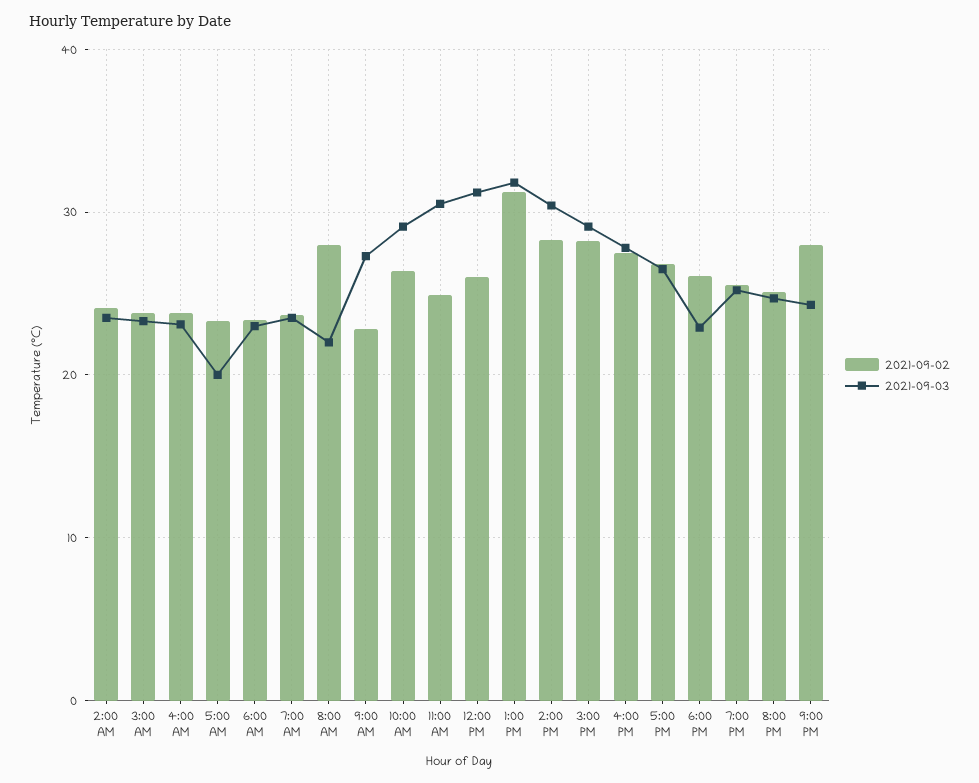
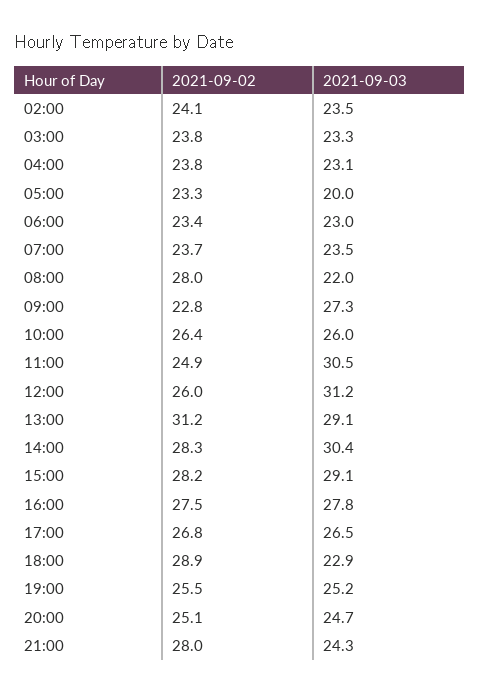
  {
    "2021-09-02": {
      "2:00 AM": 24.1,
      "3:00 AM": 23.8,
      "4:00 AM": 23.8,
      "5:00 AM": 23.3,
      "6:00 AM": 23.4,
      "7:00 AM": 23.7,
      "8:00 AM": 28,
      "9:00 AM": 22.8,
      "10:00 AM": 26.4,
      "11:00 AM": 24.9,
      "12:00 PM": 26,
      "1:00 PM": 31.2,
      "2:00 PM": 28.3,
      "3:00 PM": 28.2,
      "4:00 PM": 27.5,
      "5:00 PM": 26.8,
-     "6:00 PM": 26,
+     "6:00 PM": 28.9,
      "7:00 PM": 25.5,
      "8:00 PM": 25.1,
      "9:00 PM": 28
    },
    "2021-09-03": {
      "2:00 AM": 23.5,
      "3:00 AM": 23.3,
      "4:00 AM": 23.1,
      "5:00 AM": 20,
      "6:00 AM": 23,
      "7:00 AM": 23.5,
      "8:00 AM": 22,
      "9:00 AM": 27.3,
-     "10:00 AM": 29,
+     "10:00 AM": 26,
      "11:00 AM": 30.5,
      "12:00 PM": 31.2,
-     "1:00 PM": 32,
+     "1:00 PM": 29.1,
      "2:00 PM": 30.4,
      "3:00 PM": 29.1,
      "4:00 PM": 27.8,
      "5:00 PM": 26.5,
      "6:00 PM": 22.9,
      "7:00 PM": 25.2,
      "8:00 PM": 24.7,
      "9:00 PM": 24.3
    }
  }

